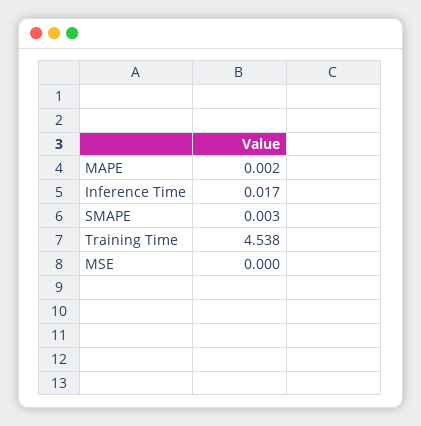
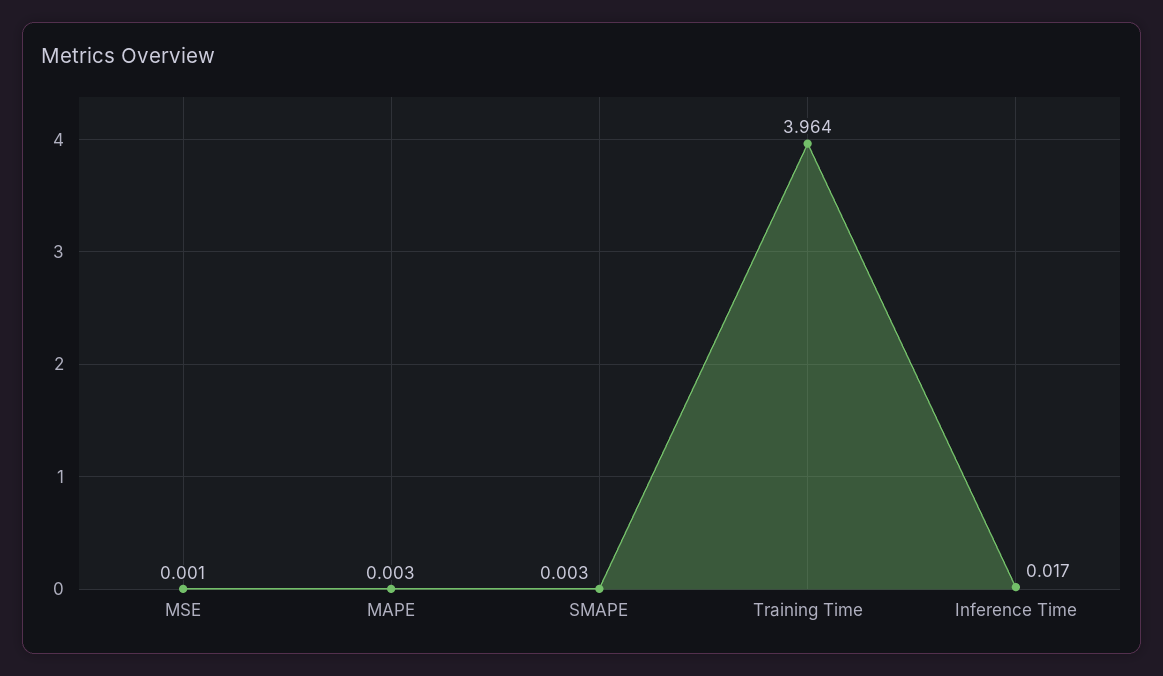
  {
-   "MAPE": 0.002,
+   "MAPE": 0.003,
    "Inference Time": 0.017,
    "SMAPE": 0.003,
-   "Training Time": 4.538,
+   "Training Time": 3.964,
-   "MSE": 0
+   "MSE": 0.001
  }

